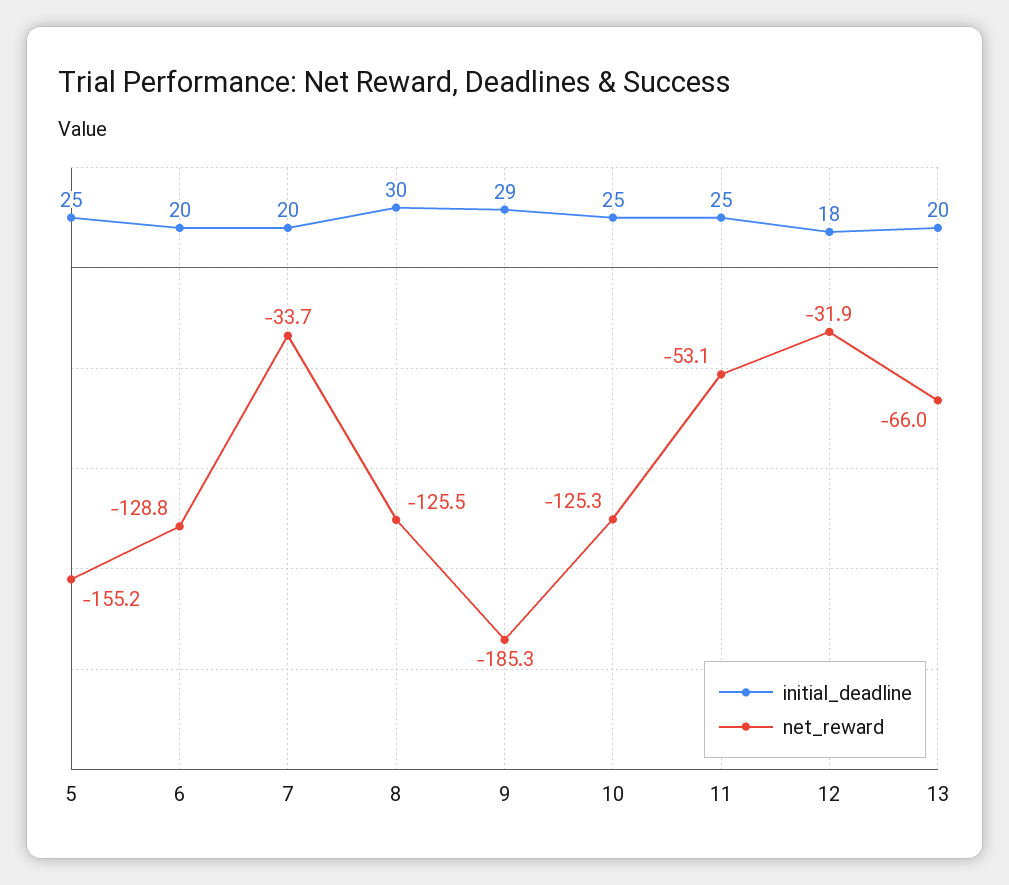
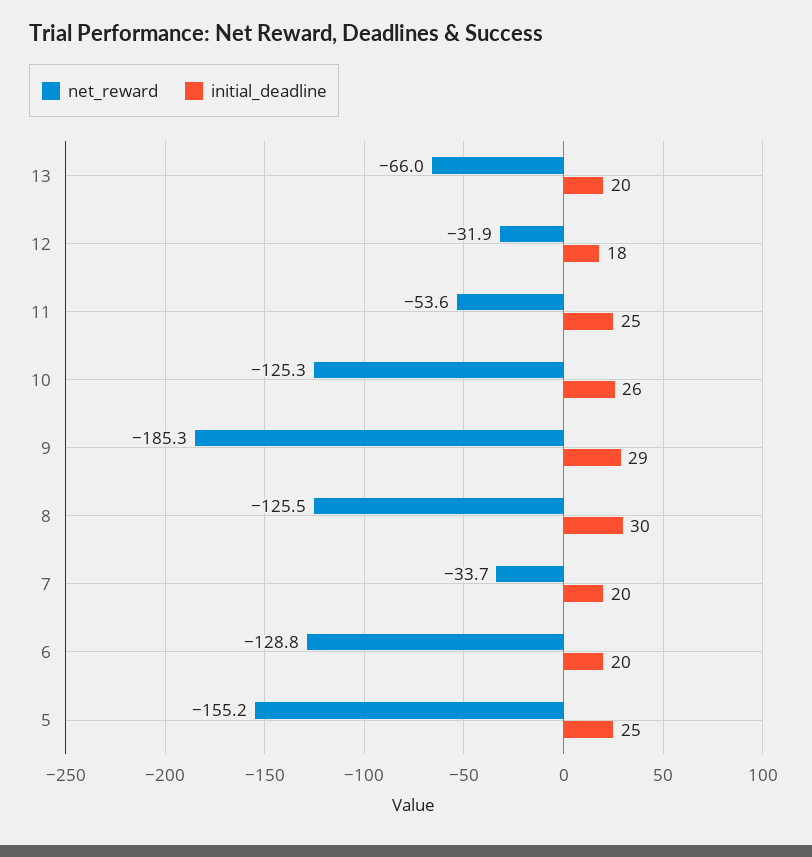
  {
    "initial_deadline": {
      "5": 25,
      "6": 20,
      "7": 20,
      "8": 30,
      "9": 29,
-     "10": 25,
+     "10": 26,
      "11": 25,
      "12": 18,
      "13": 20
    },
    "net_reward": {
      "5": -155.2,
      "6": -128.8,
      "7": -33.7,
      "8": -125.5,
      "9": -185.3,
      "10": -125.3,
-     "11": -53.1,
+     "11": -53.6,
      "12": -31.9,
      "13": -66
    }
  }

